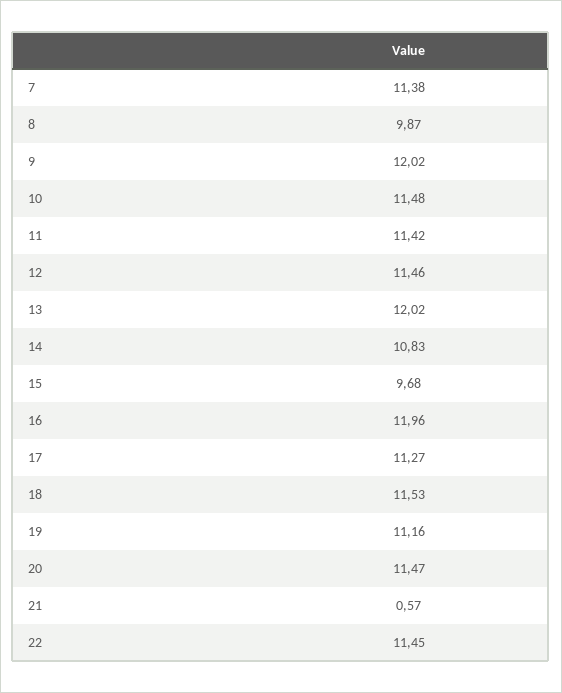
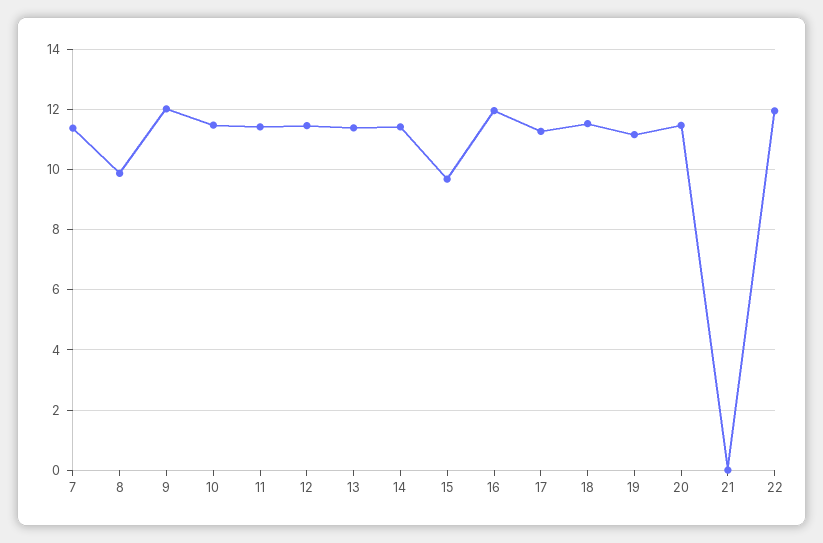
  {
    "7": 11.38,
    "8": 9.87,
    "9": 12.02,
    "10": 11.48,
    "11": 11.42,
    "12": 11.46,
-   "13": 12.02,
+   "13": 11.4,
-   "14": 10.83,
+   "14": 11.4,
    "15": 9.68,
    "16": 11.96,
    "17": 11.27,
    "18": 11.53,
    "19": 11.16,
    "20": 11.47,
-   "21": 0.57,
+   "21": 0,
-   "22": 11.45
+   "22": 12
  }

